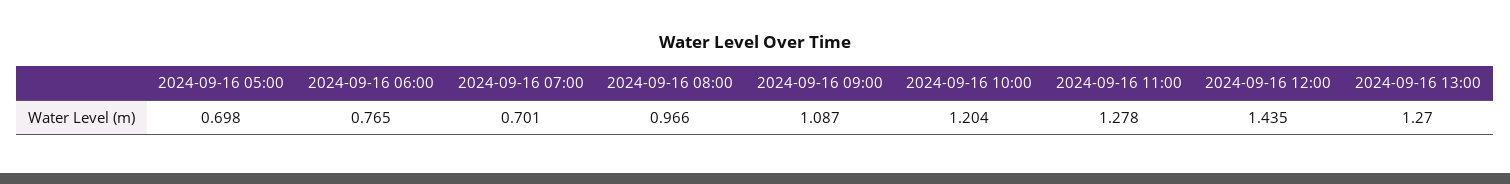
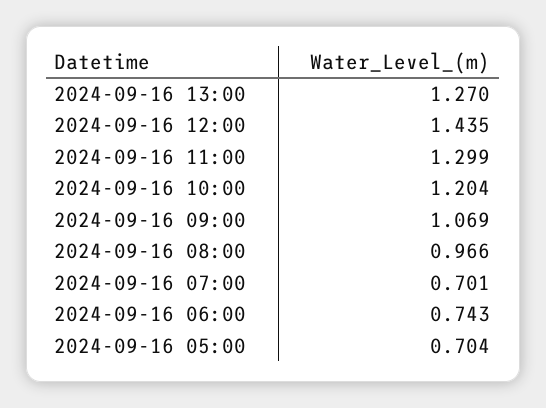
  {
-   "2024-09-16 05:00": 0.698,
+   "2024-09-16 05:00": 0.704,
-   "2024-09-16 06:00": 0.765,
+   "2024-09-16 06:00": 0.743,
    "2024-09-16 07:00": 0.701,
    "2024-09-16 08:00": 0.966,
-   "2024-09-16 09:00": 1.087,
+   "2024-09-16 09:00": 1.069,
    "2024-09-16 10:00": 1.204,
-   "2024-09-16 11:00": 1.278,
+   "2024-09-16 11:00": 1.299,
    "2024-09-16 12:00": 1.435,
    "2024-09-16 13:00": 1.27
  }

